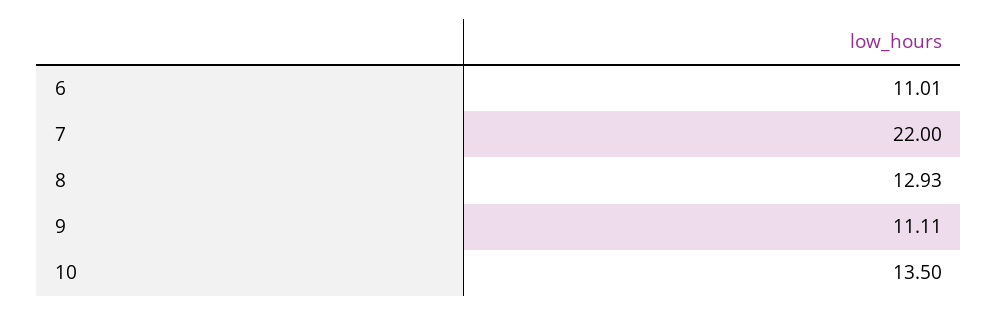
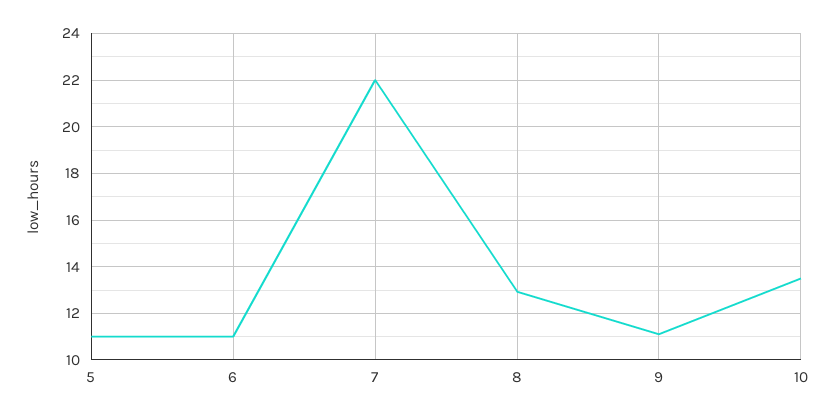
  {
    "6": 11.01,
    "7": 22,
    "8": 12.93,
    "9": 11.11,
-   "10": 13.5
+   "10": 13.5,
+   "5": 11
  }

